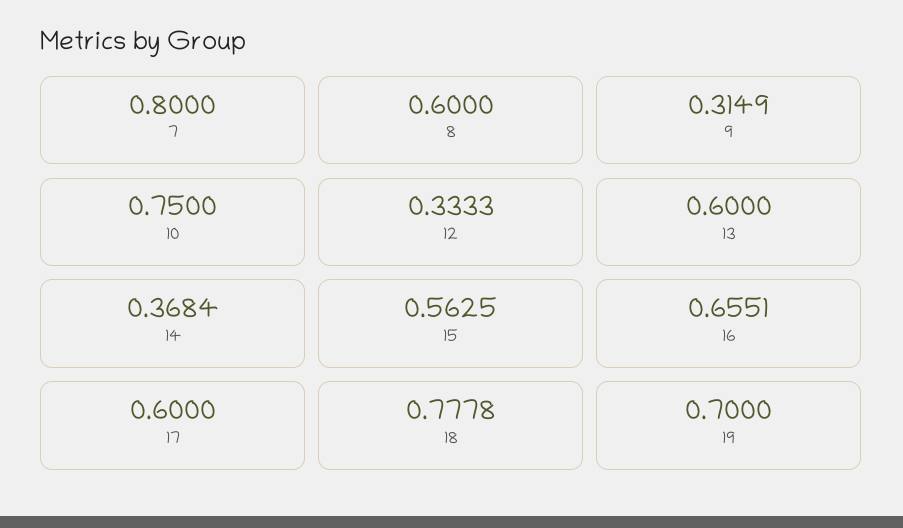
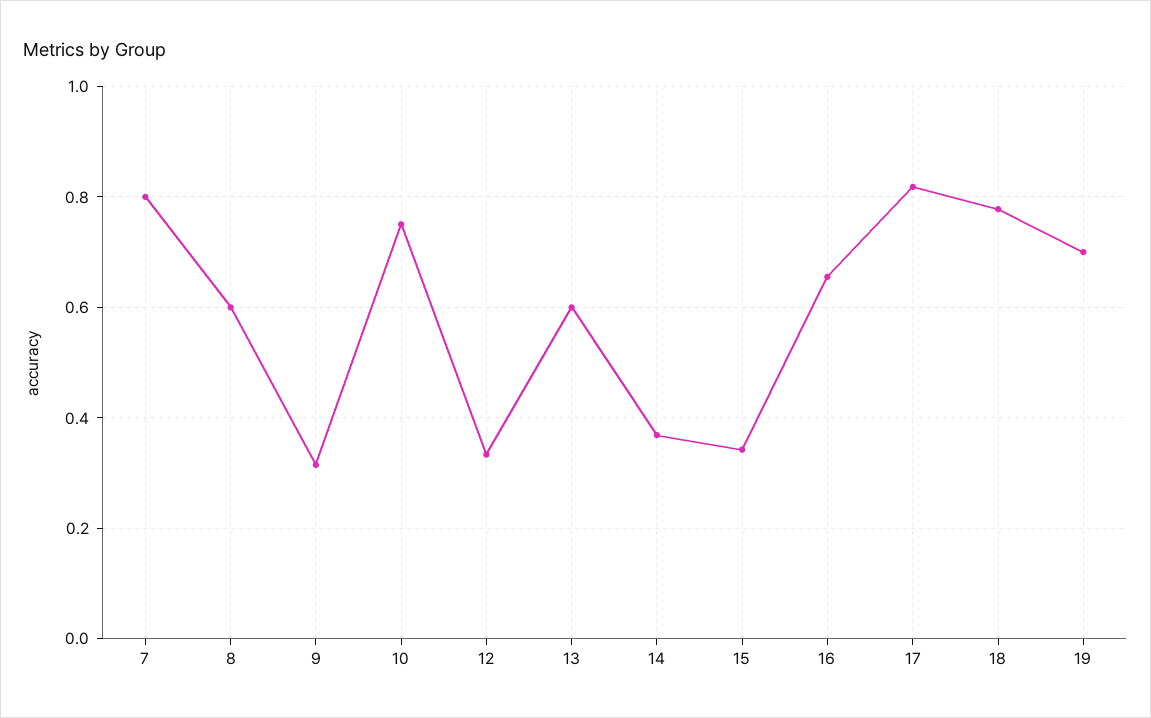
  {
    "7": 0.8,
    "8": 0.6,
    "9": 0.3149,
    "10": 0.75,
    "12": 0.3333,
    "13": 0.6,
    "14": 0.3684,
-   "15": 0.5625,
+   "15": 0.34,
    "16": 0.6551,
-   "17": 0.6,
+   "17": 0.82,
    "18": 0.7778,
    "19": 0.7
  }

